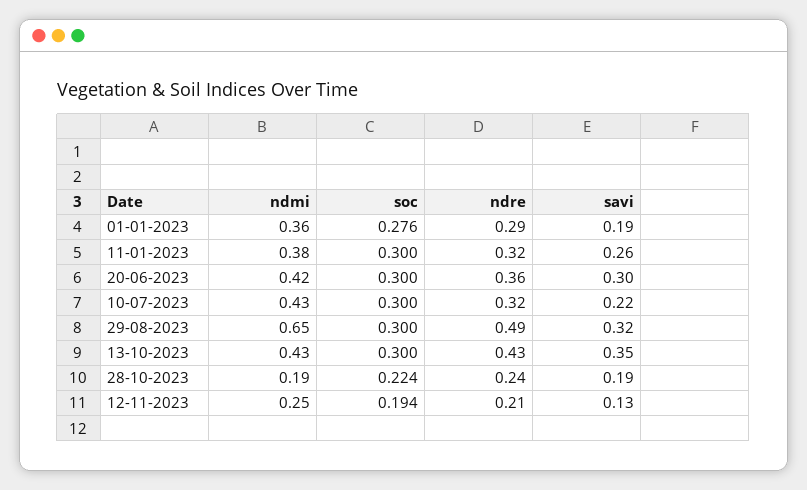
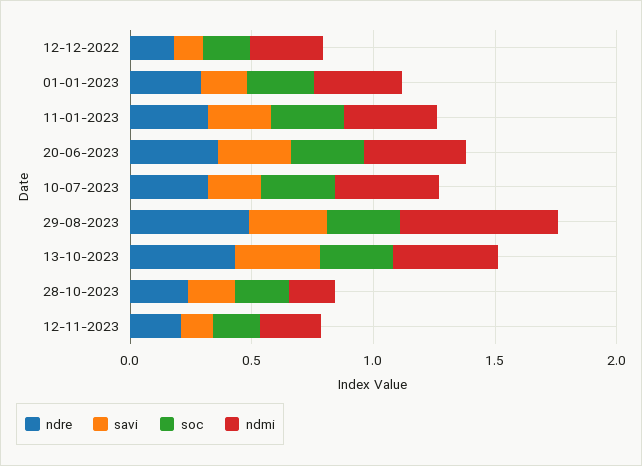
  {
    "ndmi": {
      "01-01-2023": 0.36,
      "11-01-2023": 0.38,
      "20-06-2023": 0.42,
      "10-07-2023": 0.43,
      "29-08-2023": 0.65,
      "13-10-2023": 0.43,
      "28-10-2023": 0.19,
-     "12-11-2023": 0.25
+     "12-11-2023": 0.25,
+     "12-12-2022": 0.3
    },
    "soc": {
      "01-01-2023": 0.276,
      "11-01-2023": 0.3,
      "20-06-2023": 0.3,
      "10-07-2023": 0.3,
      "29-08-2023": 0.3,
      "13-10-2023": 0.3,
      "28-10-2023": 0.224,
-     "12-11-2023": 0.194
+     "12-11-2023": 0.194,
+     "12-12-2022": 0.2
    },
    "ndre": {
      "01-01-2023": 0.29,
      "11-01-2023": 0.32,
      "20-06-2023": 0.36,
      "10-07-2023": 0.32,
      "29-08-2023": 0.49,
      "13-10-2023": 0.43,
      "28-10-2023": 0.24,
-     "12-11-2023": 0.21
+     "12-11-2023": 0.21,
+     "12-12-2022": 0.2
    },
    "savi": {
      "01-01-2023": 0.19,
      "11-01-2023": 0.26,
      "20-06-2023": 0.3,
      "10-07-2023": 0.22,
      "29-08-2023": 0.32,
      "13-10-2023": 0.35,
      "28-10-2023": 0.19,
-     "12-11-2023": 0.13
+     "12-11-2023": 0.13,
+     "12-12-2022": 0.1
    }
  }

